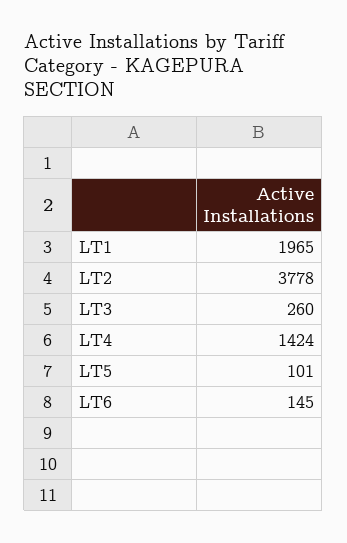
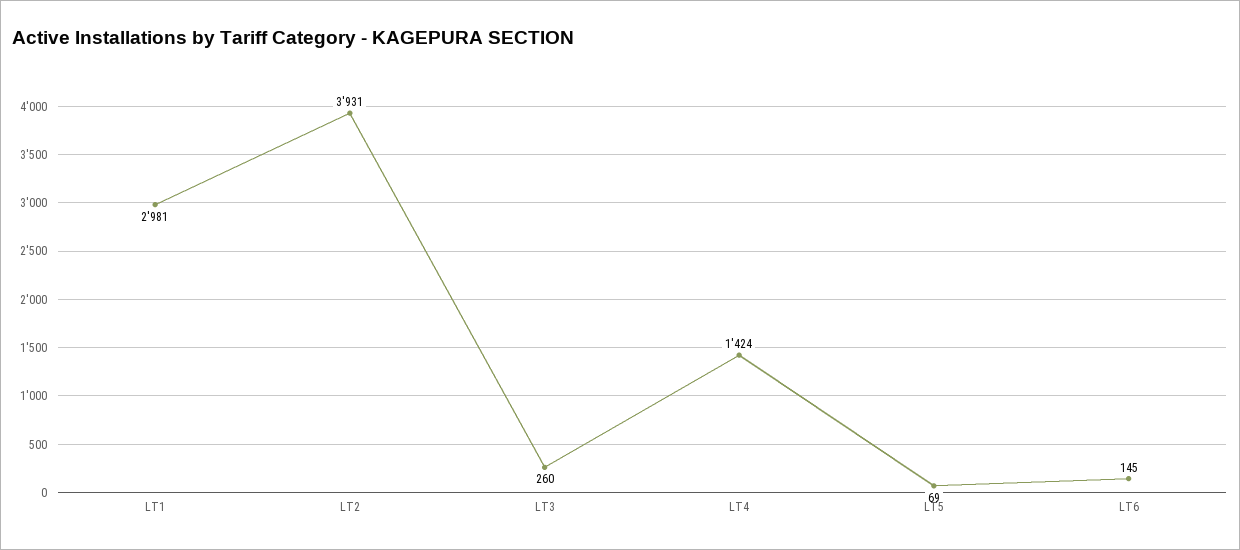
  {
-   "LT1": 1965,
+   "LT1": 2981,
-   "LT2": 3778,
+   "LT2": 3931,
    "LT3": 260,
    "LT4": 1424,
-   "LT5": 101,
+   "LT5": 69,
    "LT6": 145
  }

